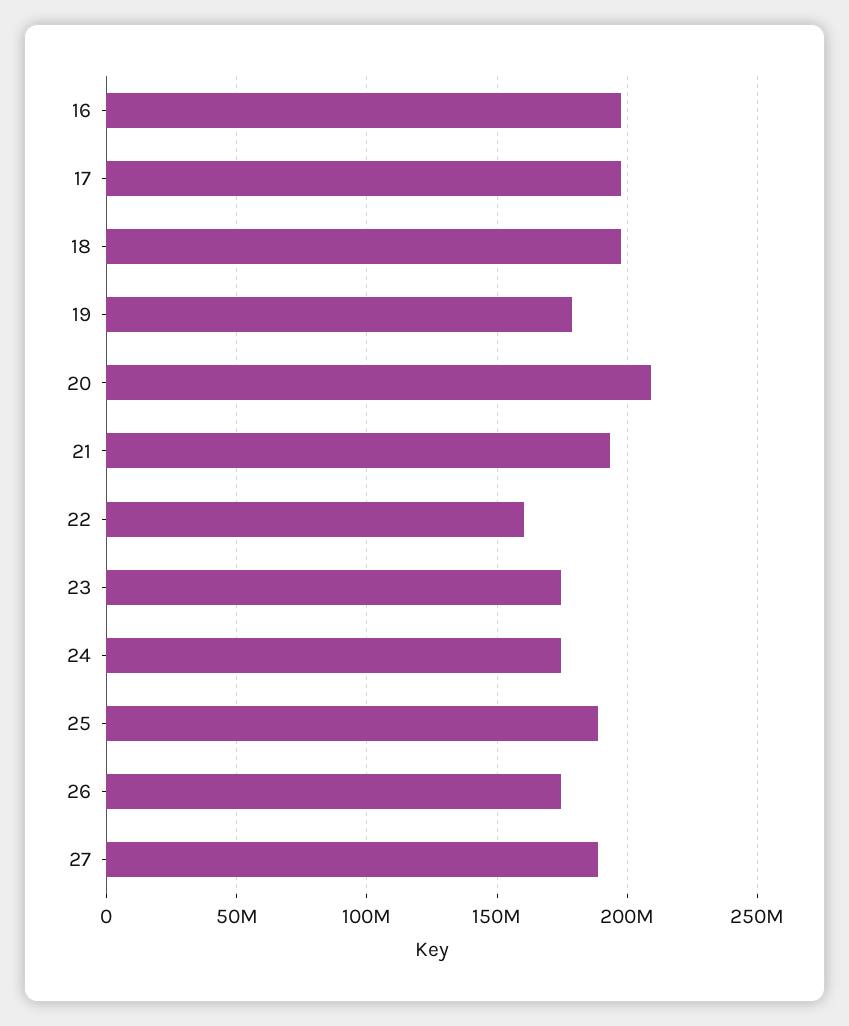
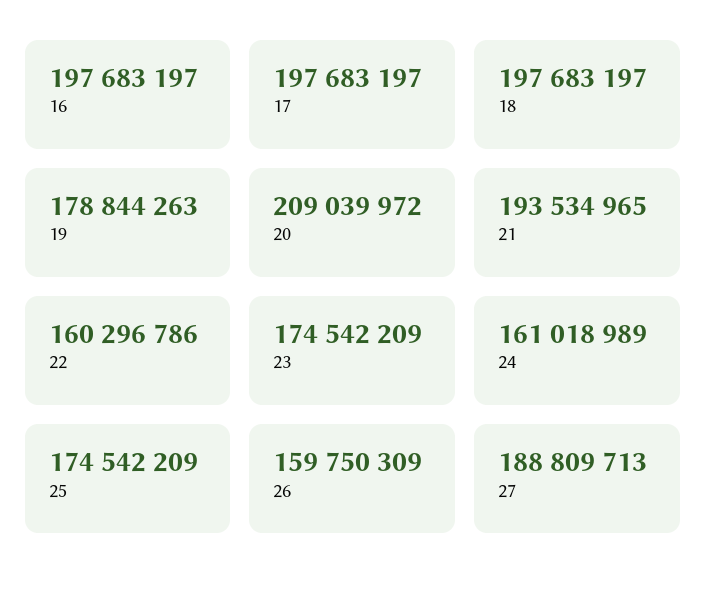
  {
    "16": 197683197,
    "17": 197683197,
    "18": 197683197,
    "19": 178844263,
    "20": 209039972,
    "21": 193534965,
    "22": 160296786,
    "23": 174542209,
-   "24": 175000000,
+   "24": 161018989,
-   "25": 190000000,
+   "25": 174542209,
-   "26": 175000000,
+   "26": 159750309,
    "27": 188809713
  }

